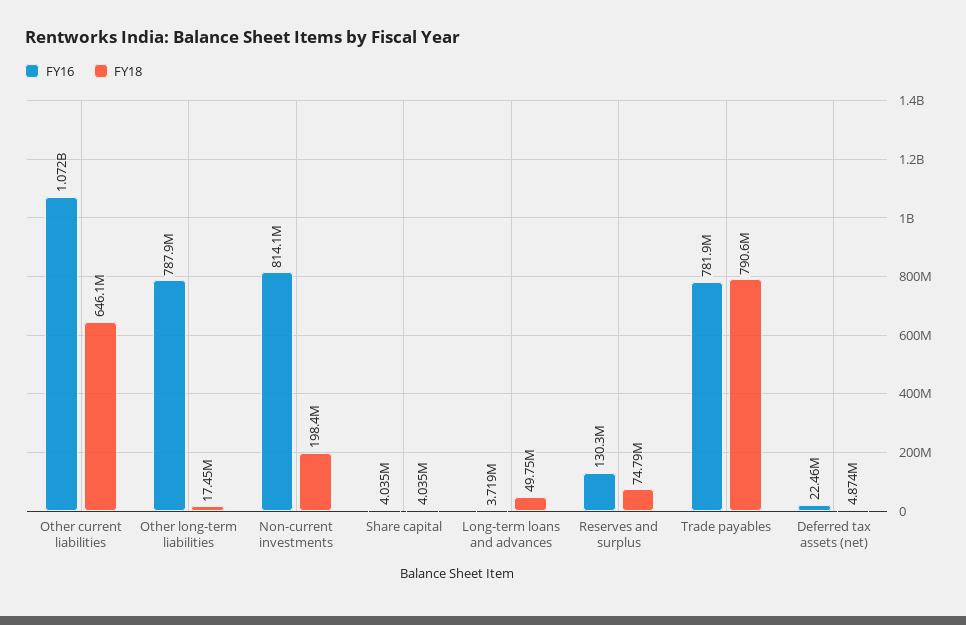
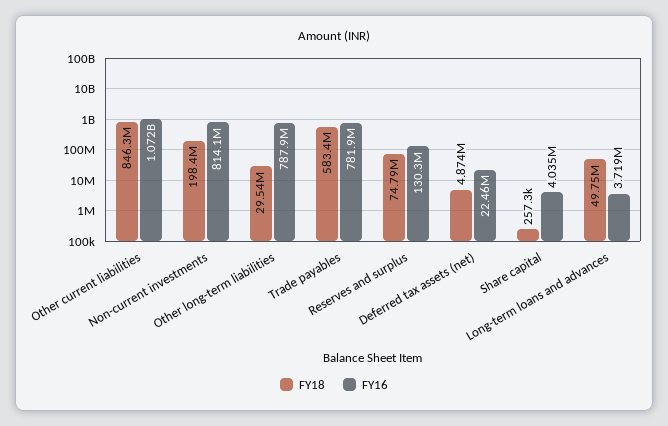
  {
    "FY16": {
      "Other current liabilities": 1072000000,
      "Other long-term liabilities": 787900000,
      "Non-current investments": 814100000,
      "Share capital": 4035000,
      "Long-term loans and advances": 3719000,
      "Reserves and surplus": 130300000,
      "Trade payables": 781900000,
      "Deferred tax assets (net)": 22460000
    },
    "FY18": {
-     "Other current liabilities": 646100000,
+     "Other current liabilities": 846300000,
-     "Other long-term liabilities": 17450000,
+     "Other long-term liabilities": 29540000,
      "Non-current investments": 198400000,
-     "Share capital": 4035000,
+     "Share capital": 257300,
      "Long-term loans and advances": 49750000,
      "Reserves and surplus": 74790000,
-     "Trade payables": 790600000,
+     "Trade payables": 583400000,
      "Deferred tax assets (net)": 4874000
    }
  }

